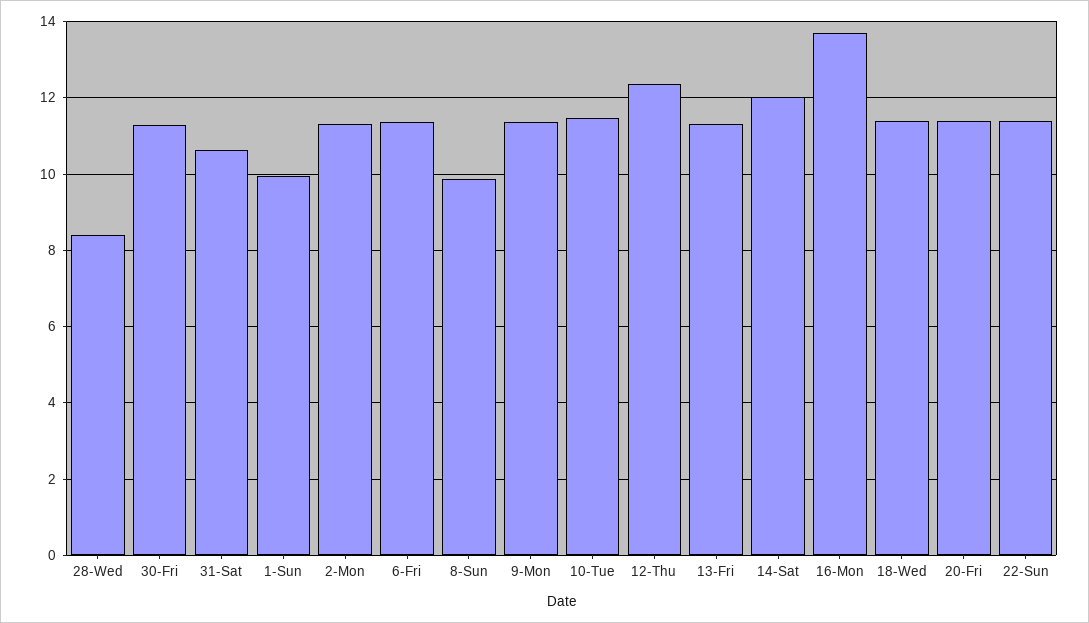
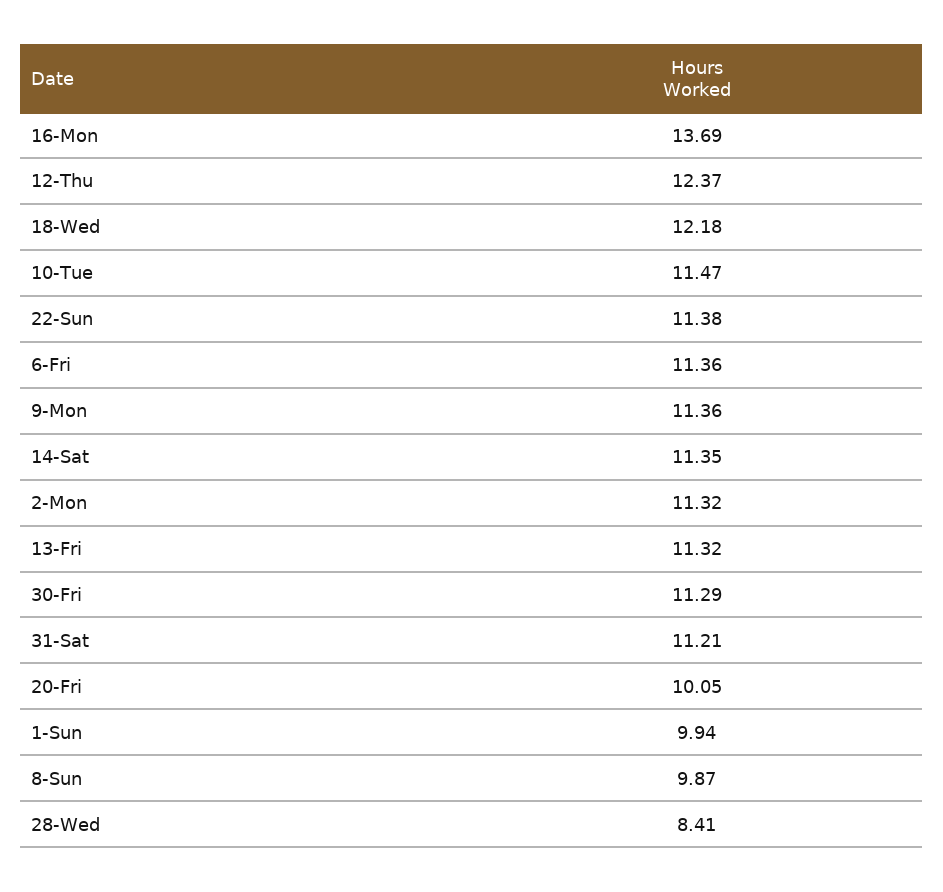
  {
    "28-Wed": 8.41,
    "30-Fri": 11.29,
-   "31-Sat": 10.6,
+   "31-Sat": 11.21,
    "1-Sun": 9.94,
    "2-Mon": 11.32,
    "6-Fri": 11.36,
    "8-Sun": 9.87,
    "9-Mon": 11.36,
    "10-Tue": 11.47,
    "12-Thu": 12.37,
    "13-Fri": 11.32,
-   "14-Sat": 12,
+   "14-Sat": 11.35,
    "16-Mon": 13.69,
-   "18-Wed": 11.4,
+   "18-Wed": 12.18,
-   "20-Fri": 11.4,
+   "20-Fri": 10.05,
    "22-Sun": 11.38
  }

